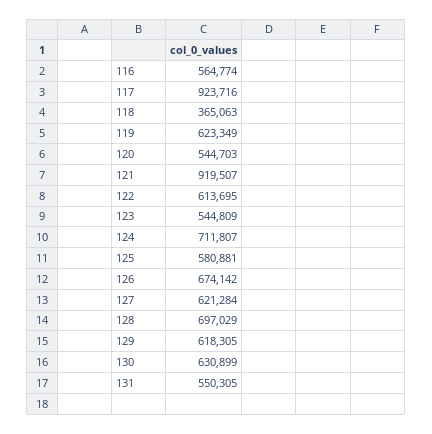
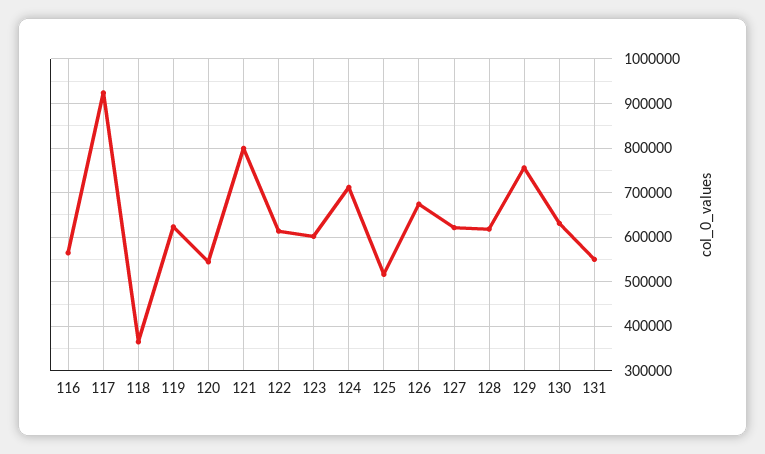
  {
    "116": 564774,
    "117": 923716,
    "118": 365063,
    "119": 623349,
    "120": 544703,
-   "121": 919507,
+   "121": 800000,
    "122": 613695,
-   "123": 544809,
+   "123": 600000,
    "124": 711807,
-   "125": 580881,
+   "125": 520000,
    "126": 674142,
    "127": 621284,
-   "128": 697029,
+   "128": 620000,
-   "129": 618305,
+   "129": 760000,
    "130": 630899,
    "131": 550305
  }

